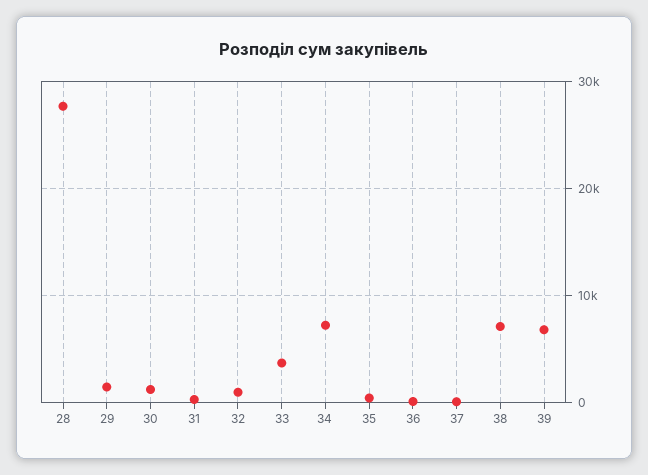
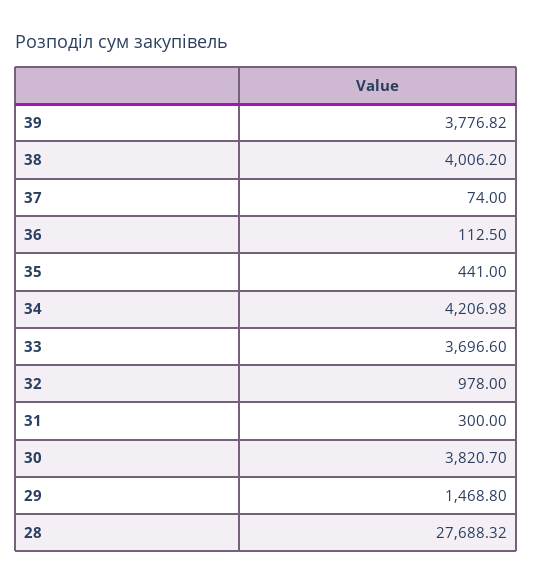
  {
    "28": 27688.32,
    "29": 1468.8,
-   "30": 1000,
+   "30": 3820.7,
    "31": 300,
    "32": 978,
    "33": 3696.6,
-   "34": 7000,
+   "34": 4206.98,
    "35": 441,
    "36": 112.5,
    "37": 74,
-   "38": 7000,
+   "38": 4006.2,
-   "39": 7000
+   "39": 3776.82
  }

